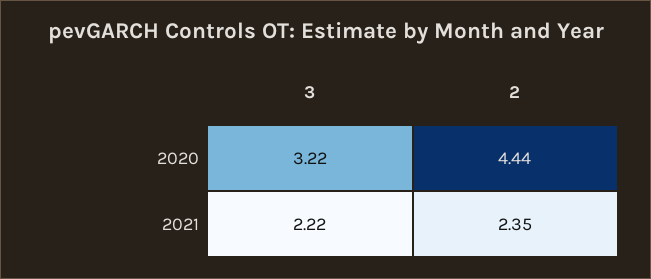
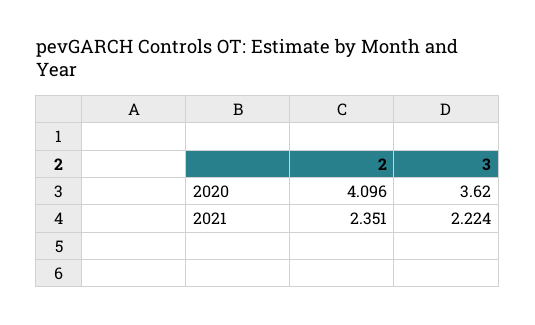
  {
    "3": {
-     "2020": 3.22,
+     "2020": 3.62,
      "2021": 2.224
    },
    "2": {
-     "2020": 4.44,
+     "2020": 4.096,
      "2021": 2.351
    }
  }

